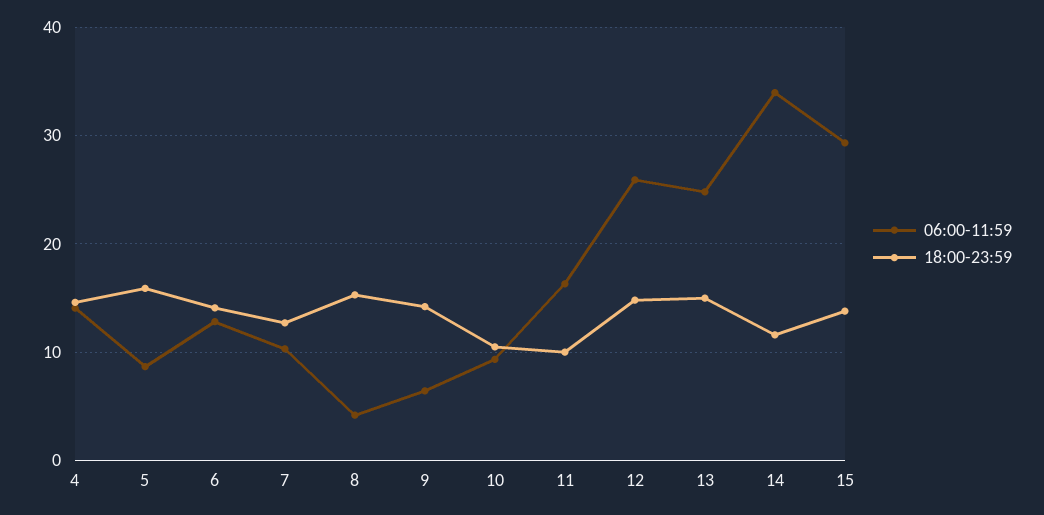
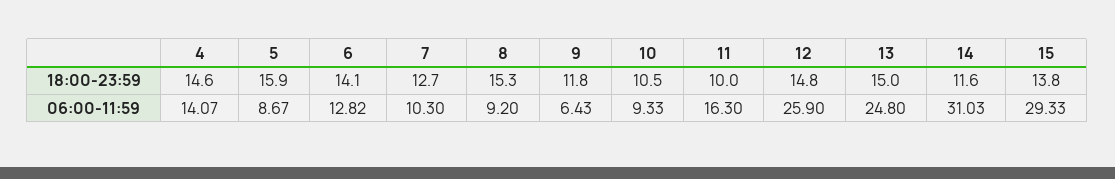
  {
    "06:00-11:59": {
      "4": 14.07,
      "5": 8.67,
      "6": 12.82,
      "7": 10.3,
-     "8": 4,
+     "8": 9.2,
      "9": 6.43,
      "10": 9.33,
      "11": 16.3,
      "12": 25.9,
      "13": 24.8,
-     "14": 34,
+     "14": 31.03,
      "15": 29.33
    },
    "18:00-23:59": {
      "4": 14.6,
      "5": 15.9,
      "6": 14.1,
      "7": 12.7,
      "8": 15.3,
-     "9": 14,
+     "9": 11.8,
      "10": 10.5,
      "11": 10,
      "12": 14.8,
      "13": 15,
      "14": 11.6,
      "15": 13.8
    }
  }

